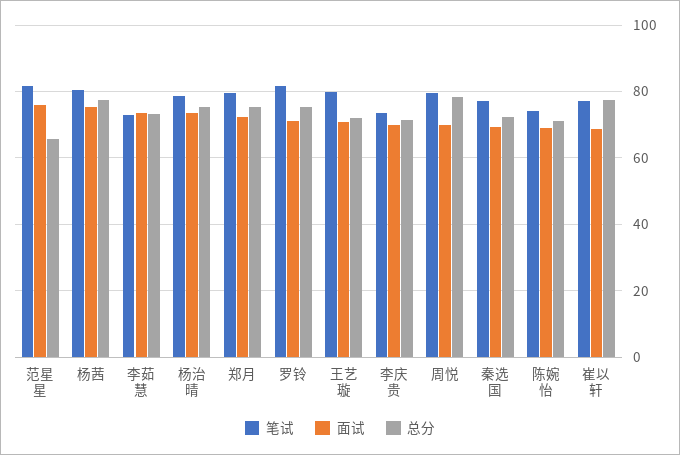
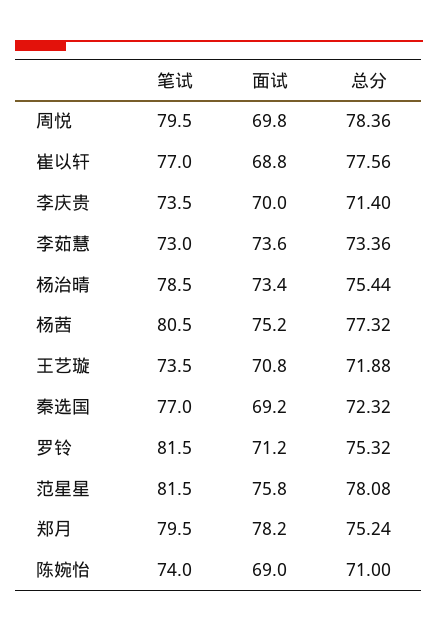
  {
    "笔试": {
      "范星星": 81.5,
      "杨茜": 80.5,
      "李茹慧": 73,
      "杨治晴": 78.5,
      "郑月": 79.5,
      "罗铃": 81.5,
-     "王艺璇": 80,
+     "王艺璇": 73.5,
      "李庆贵": 73.5,
      "周悦": 79.5,
      "秦选国": 77,
      "陈婉怡": 74,
      "崔以轩": 77
    },
    "面试": {
      "范星星": 75.8,
      "杨茜": 75.2,
      "李茹慧": 73.6,
      "杨治晴": 73.4,
-     "郑月": 72,
+     "郑月": 78.2,
      "罗铃": 71.2,
      "王艺璇": 70.8,
      "李庆贵": 70,
      "周悦": 69.8,
      "秦选国": 69.2,
      "陈婉怡": 69,
      "崔以轩": 68.8
    },
    "总分": {
-     "范星星": 66,
+     "范星星": 78.08,
      "杨茜": 77.32,
      "李茹慧": 73.36,
      "杨治晴": 75.44,
      "郑月": 75.24,
      "罗铃": 75.32,
      "王艺璇": 71.88,
      "李庆贵": 71.4,
      "周悦": 78.36,
      "秦选国": 72.32,
      "陈婉怡": 71,
      "崔以轩": 77.56
    }
  }

